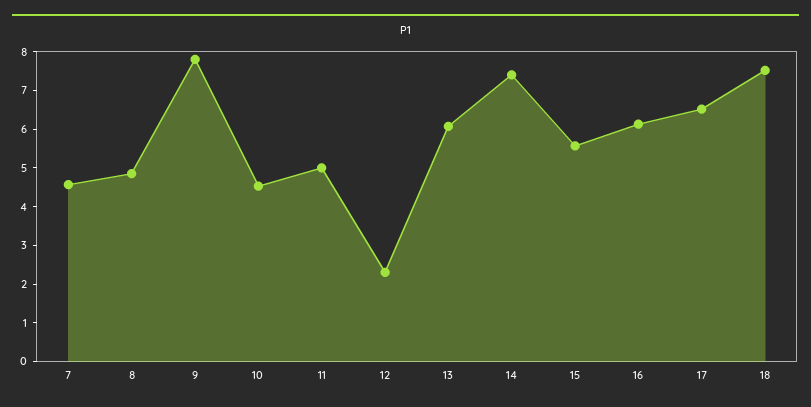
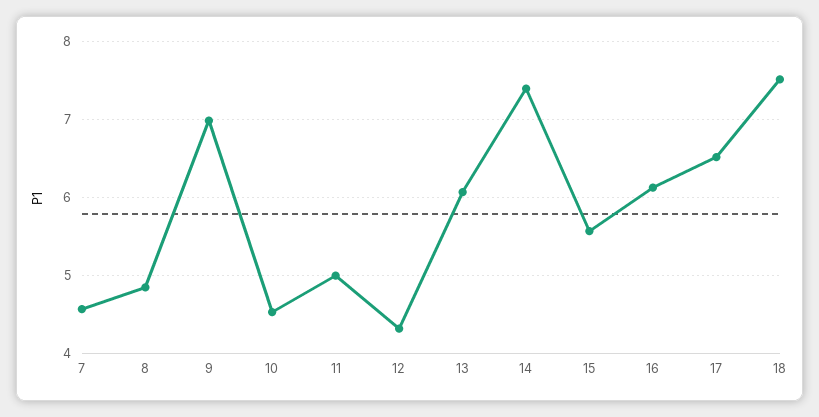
  {
    "7": 4.6,
    "8": 4.9,
-   "9": 7.75,
+   "9": 7,
    "10": 4.5,
    "11": 5,
-   "12": 2.25,
+   "12": 4.3,
    "13": 6.1,
    "14": 7.4,
    "15": 5.6,
    "16": 6.1,
    "17": 6.5,
    "18": 7.5
  }

